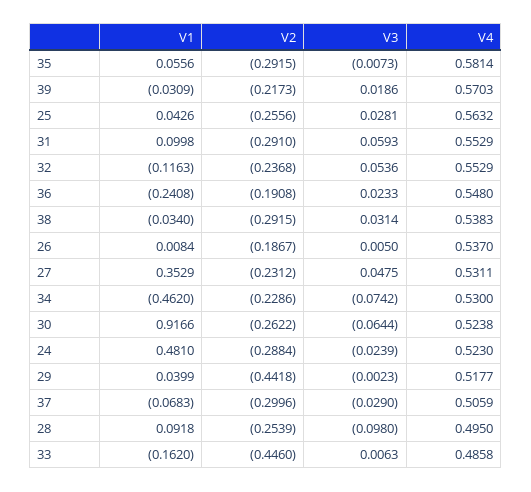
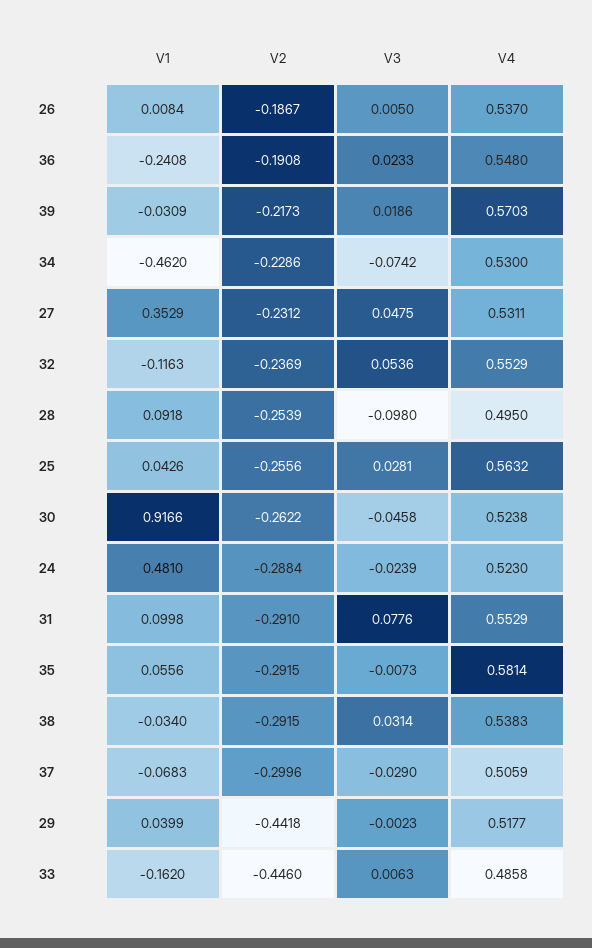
  {
    "V1": {
      "35": 0.0556,
      "39": -0.0309,
      "25": 0.0426,
      "31": 0.0998,
      "32": -0.1163,
      "36": -0.2408,
      "38": -0.034,
      "26": 0.0084,
      "27": 0.3529,
      "34": -0.462,
      "30": 0.9166,
      "24": 0.481,
      "29": 0.0399,
      "37": -0.0683,
      "28": 0.0918,
      "33": -0.162
    },
    "V2": {
      "35": -0.2915,
      "39": -0.2173,
      "25": -0.2556,
      "31": -0.291,
-     "32": -0.2368,
+     "32": -0.2369,
      "36": -0.1908,
      "38": -0.2915,
      "26": -0.1867,
      "27": -0.2312,
      "34": -0.2286,
      "30": -0.2622,
      "24": -0.2884,
      "29": -0.4418,
      "37": -0.2996,
      "28": -0.2539,
      "33": -0.446
    },
    "V3": {
      "35": -0.0073,
      "39": 0.0186,
      "25": 0.0281,
-     "31": 0.0593,
+     "31": 0.0776,
      "32": 0.0536,
      "36": 0.0233,
      "38": 0.0314,
      "26": 0.005,
      "27": 0.0475,
      "34": -0.0742,
-     "30": -0.0644,
+     "30": -0.0458,
      "24": -0.0239,
      "29": -0.0023,
      "37": -0.029,
      "28": -0.098,
      "33": 0.0063
    },
    "V4": {
      "35": 0.5814,
      "39": 0.5703,
      "25": 0.5632,
      "31": 0.5529,
      "32": 0.5529,
      "36": 0.548,
      "38": 0.5383,
      "26": 0.537,
      "27": 0.5311,
      "34": 0.53,
      "30": 0.5238,
      "24": 0.523,
      "29": 0.5177,
      "37": 0.5059,
      "28": 0.495,
      "33": 0.4858
    }
  }

